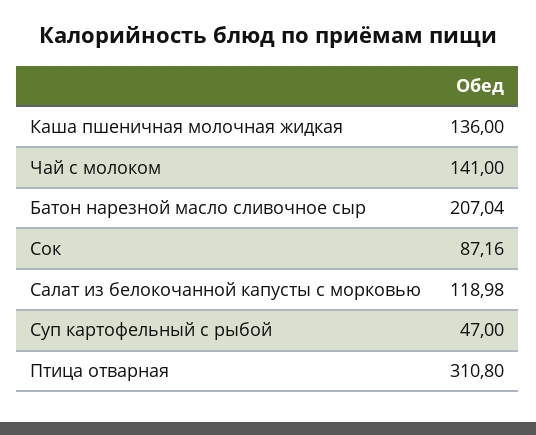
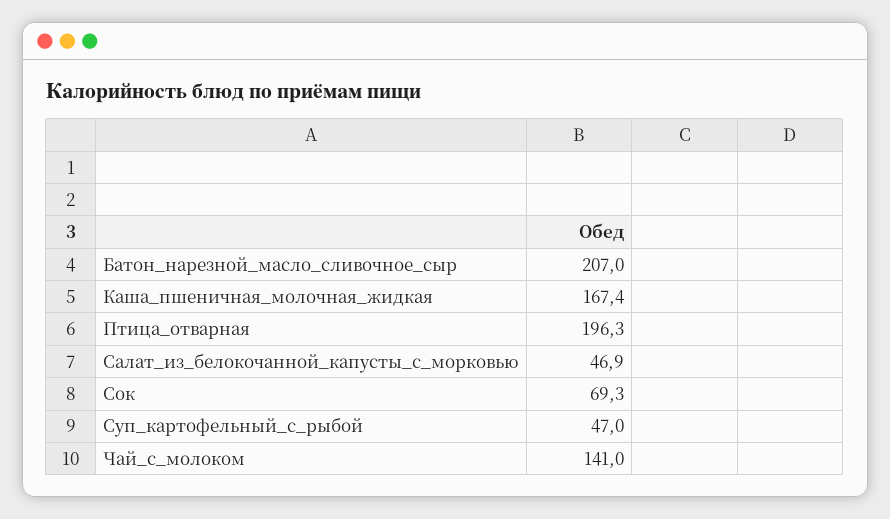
  {
-   "Каша пшеничная молочная жидкая": 136,
+   "Каша пшеничная молочная жидкая": 167.4,
    "Чай с молоком": 141,
    "Батон нарезной масло сливочное сыр": 207.04,
-   "Сок": 87.16,
+   "Сок": 69.3,
-   "Салат из белокочанной капусты с морковью": 118.98,
+   "Салат из белокочанной капусты с морковью": 46.9,
    "Суп картофельный с рыбой": 47,
-   "Птица отварная": 310.8
+   "Птица отварная": 196.3
  }

